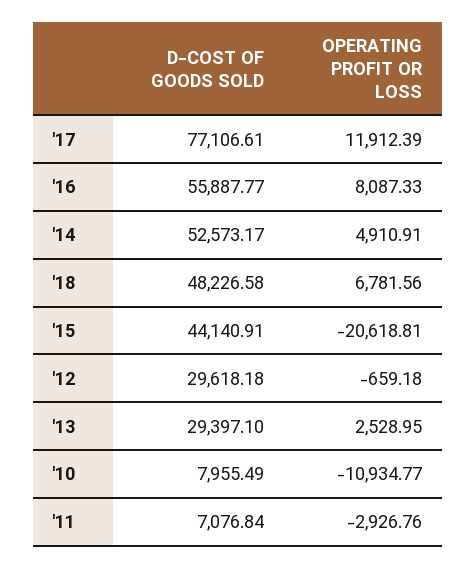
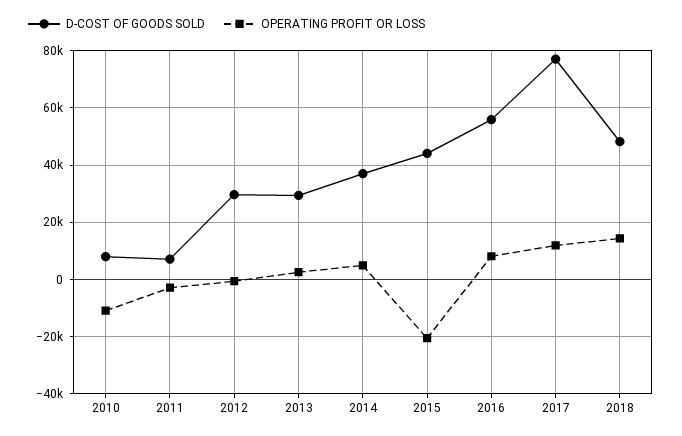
  {
    "D-COST OF GOODS SOLD": {
      "'17": 77106.61,
      "'16": 55887.77,
-     "'14": 52573.17,
+     "'14": 37500,
      "'18": 48226.58,
      "'15": 44140.91,
      "'12": 29618.18,
      "'13": 29397.1,
      "'10": 7955.49,
      "'11": 7076.84
    },
    "OPERATING PROFIT OR LOSS": {
      "'17": 11912.39,
      "'16": 8087.33,
      "'14": 4910.91,
-     "'18": 6781.56,
+     "'18": 15000,
      "'15": -20618.81,
      "'12": -659.18,
      "'13": 2528.95,
      "'10": -10934.77,
      "'11": -2926.76
    }
  }

